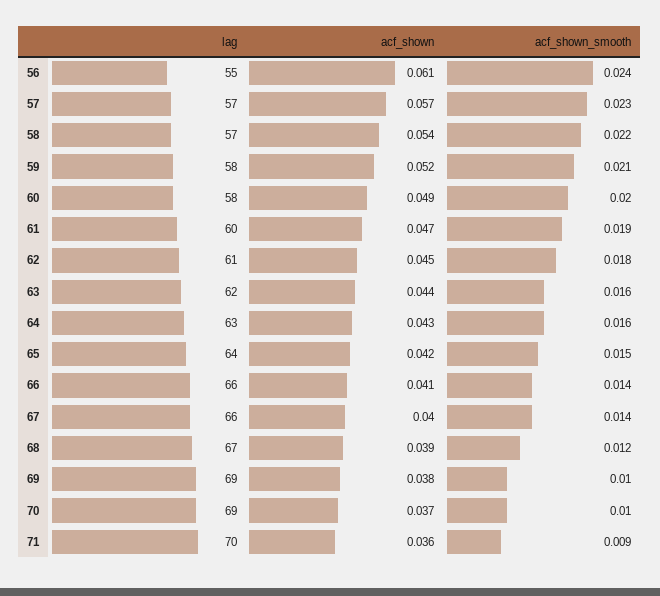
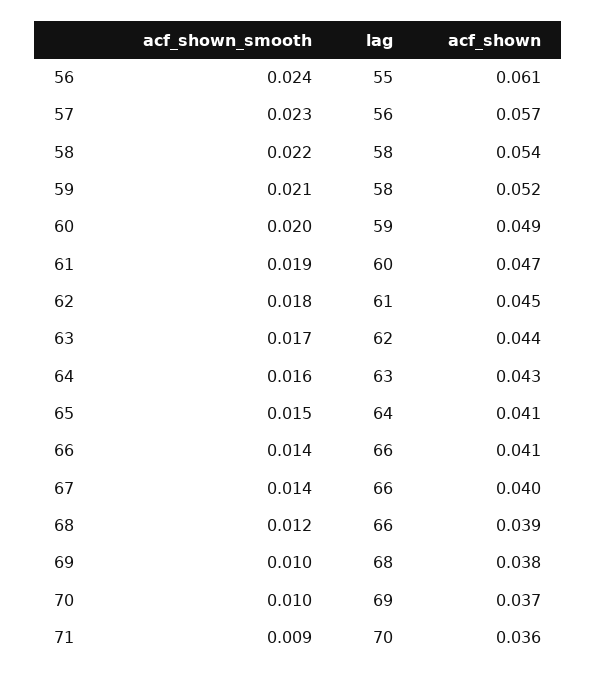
  {
    "lag": {
      "56": 55,
-     "57": 57,
+     "57": 56,
-     "58": 57,
+     "58": 58,
      "59": 58,
-     "60": 58,
+     "60": 59,
      "61": 60,
      "62": 61,
      "63": 62,
      "64": 63,
      "65": 64,
      "66": 66,
      "67": 66,
-     "68": 67,
+     "68": 66,
-     "69": 69,
+     "69": 68,
      "70": 69,
      "71": 70
    },
    "acf_shown": {
      "56": 0.061,
      "57": 0.057,
      "58": 0.054,
      "59": 0.052,
      "60": 0.049,
      "61": 0.047,
      "62": 0.045,
      "63": 0.044,
      "64": 0.043,
-     "65": 0.042,
+     "65": 0.041,
      "66": 0.041,
      "67": 0.04,
      "68": 0.039,
      "69": 0.038,
      "70": 0.037,
      "71": 0.036
    },
    "acf_shown_smooth": {
      "56": 0.024,
      "57": 0.023,
      "58": 0.022,
      "59": 0.021,
      "60": 0.02,
      "61": 0.019,
      "62": 0.018,
-     "63": 0.016,
+     "63": 0.017,
      "64": 0.016,
      "65": 0.015,
      "66": 0.014,
      "67": 0.014,
      "68": 0.012,
      "69": 0.01,
      "70": 0.01,
      "71": 0.009
    }
  }

